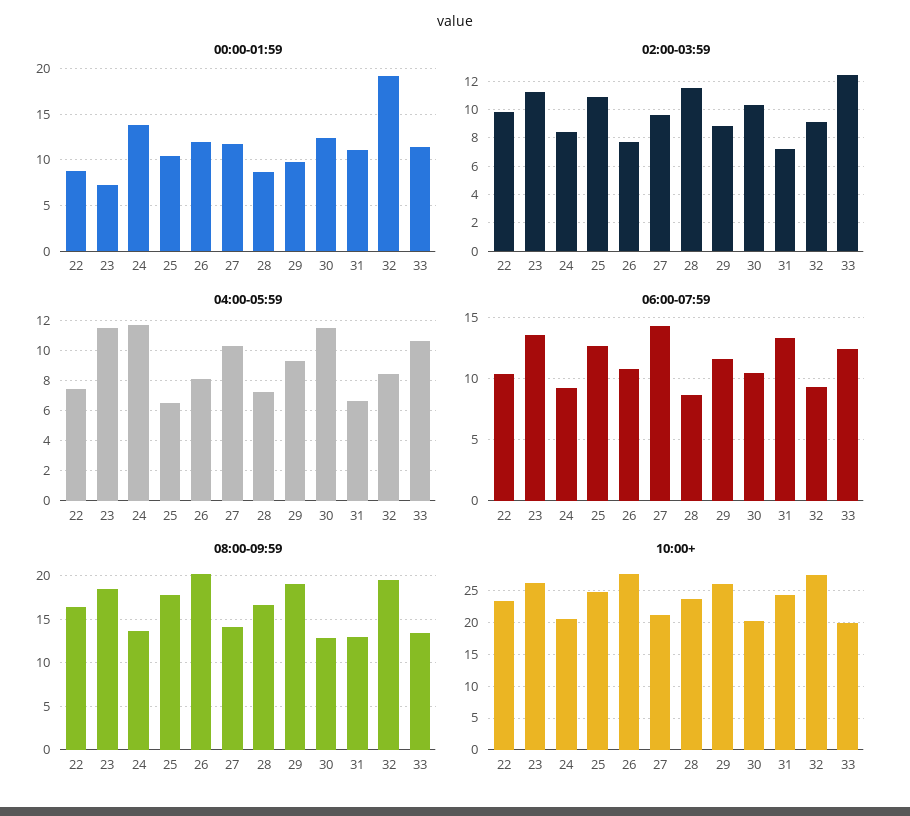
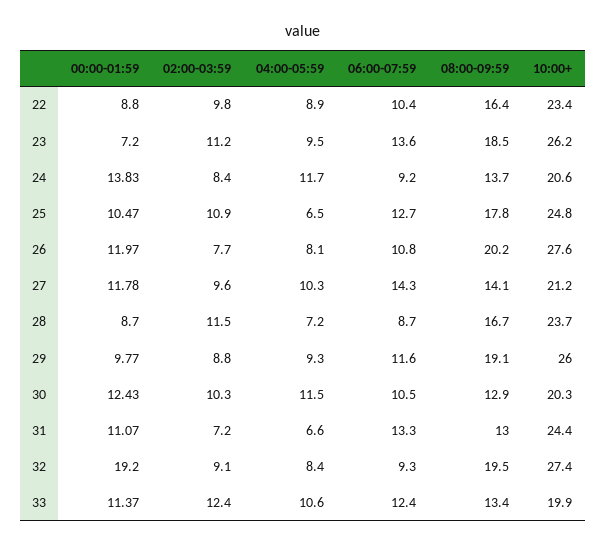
  {
    "00:00-01:59": {
      "22": 8.8,
      "23": 7.2,
      "24": 13.83,
      "25": 10.47,
      "26": 11.97,
      "27": 11.78,
      "28": 8.7,
      "29": 9.77,
      "30": 12.43,
      "31": 11.07,
      "32": 19.2,
      "33": 11.37
    },
    "02:00-03:59": {
      "22": 9.8,
      "23": 11.2,
      "24": 8.4,
      "25": 10.9,
      "26": 7.7,
      "27": 9.6,
      "28": 11.5,
      "29": 8.8,
      "30": 10.3,
      "31": 7.2,
      "32": 9.1,
      "33": 12.4
    },
    "04:00-05:59": {
-     "22": 7.5,
+     "22": 8.9,
-     "23": 11.5,
+     "23": 9.5,
      "24": 11.7,
      "25": 6.5,
      "26": 8.1,
      "27": 10.3,
      "28": 7.2,
      "29": 9.3,
      "30": 11.5,
      "31": 6.6,
      "32": 8.4,
      "33": 10.6
    },
    "06:00-07:59": {
      "22": 10.4,
      "23": 13.6,
      "24": 9.2,
      "25": 12.7,
      "26": 10.8,
      "27": 14.3,
      "28": 8.7,
      "29": 11.6,
      "30": 10.5,
      "31": 13.3,
      "32": 9.3,
      "33": 12.4
    },
    "08:00-09:59": {
      "22": 16.4,
      "23": 18.5,
      "24": 13.7,
      "25": 17.8,
      "26": 20.2,
      "27": 14.1,
      "28": 16.7,
      "29": 19.1,
      "30": 12.9,
      "31": 13,
      "32": 19.5,
      "33": 13.4
    },
    "10:00+": {
      "22": 23.4,
      "23": 26.2,
      "24": 20.6,
      "25": 24.8,
      "26": 27.6,
      "27": 21.2,
      "28": 23.7,
      "29": 26,
      "30": 20.3,
      "31": 24.4,
      "32": 27.4,
      "33": 19.9
    }
  }

